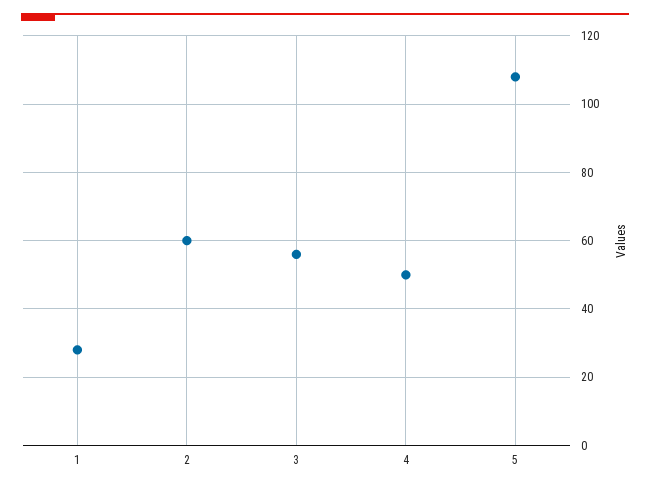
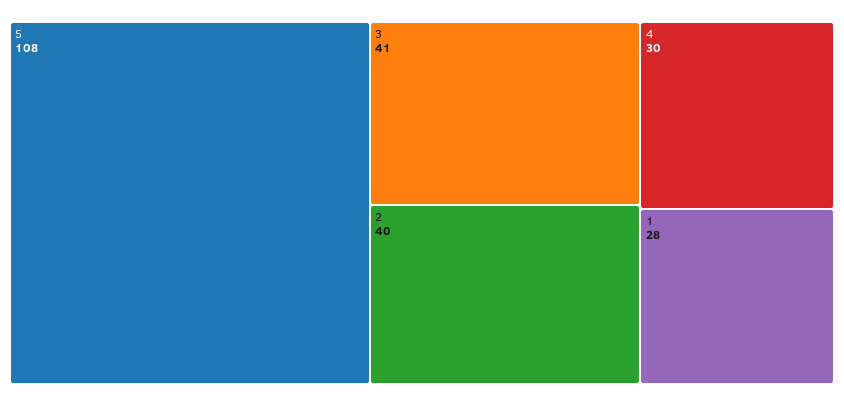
  {
    "1": 28,
-   "2": 60,
+   "2": 40,
-   "3": 55,
+   "3": 41,
-   "4": 50,
+   "4": 30,
    "5": 108
  }

